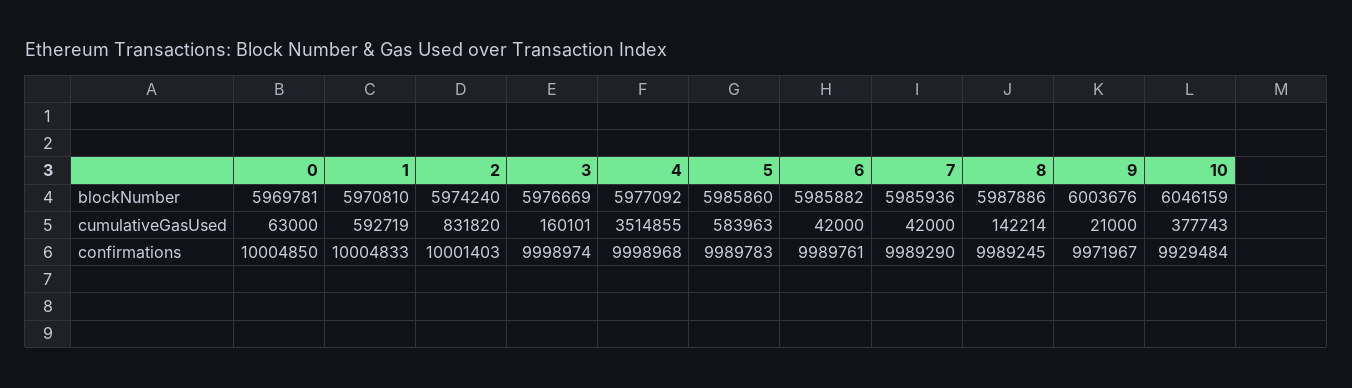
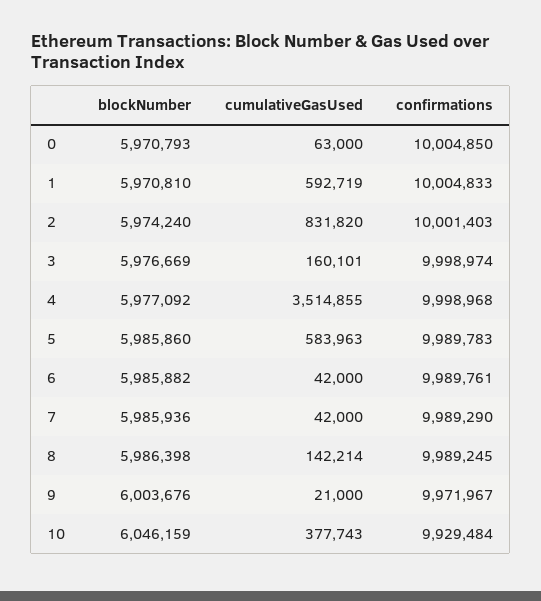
  {
    "0": {
-     "blockNumber": 5969781,
+     "blockNumber": 5970793,
      "cumulativeGasUsed": 63000,
      "confirmations": 10004850
    },
    "1": {
      "blockNumber": 5970810,
      "cumulativeGasUsed": 592719,
      "confirmations": 10004833
    },
    "2": {
      "blockNumber": 5974240,
      "cumulativeGasUsed": 831820,
      "confirmations": 10001403
    },
    "3": {
      "blockNumber": 5976669,
      "cumulativeGasUsed": 160101,
      "confirmations": 9998974
    },
    "4": {
      "blockNumber": 5977092,
      "cumulativeGasUsed": 3514855,
      "confirmations": 9998968
    },
    "5": {
      "blockNumber": 5985860,
      "cumulativeGasUsed": 583963,
      "confirmations": 9989783
    },
    "6": {
      "blockNumber": 5985882,
      "cumulativeGasUsed": 42000,
      "confirmations": 9989761
    },
    "7": {
      "blockNumber": 5985936,
      "cumulativeGasUsed": 42000,
      "confirmations": 9989290
    },
    "8": {
-     "blockNumber": 5987886,
+     "blockNumber": 5986398,
      "cumulativeGasUsed": 142214,
      "confirmations": 9989245
    },
    "9": {
      "blockNumber": 6003676,
      "cumulativeGasUsed": 21000,
      "confirmations": 9971967
    },
    "10": {
      "blockNumber": 6046159,
      "cumulativeGasUsed": 377743,
      "confirmations": 9929484
    }
  }

